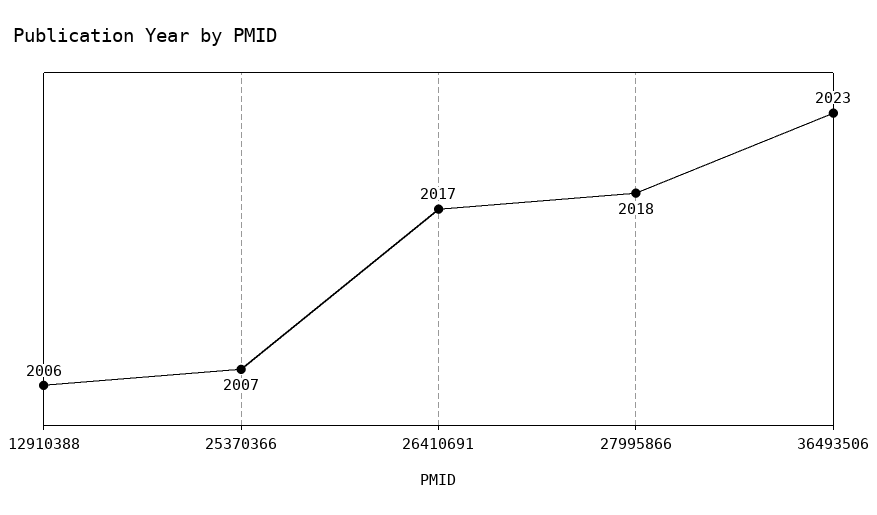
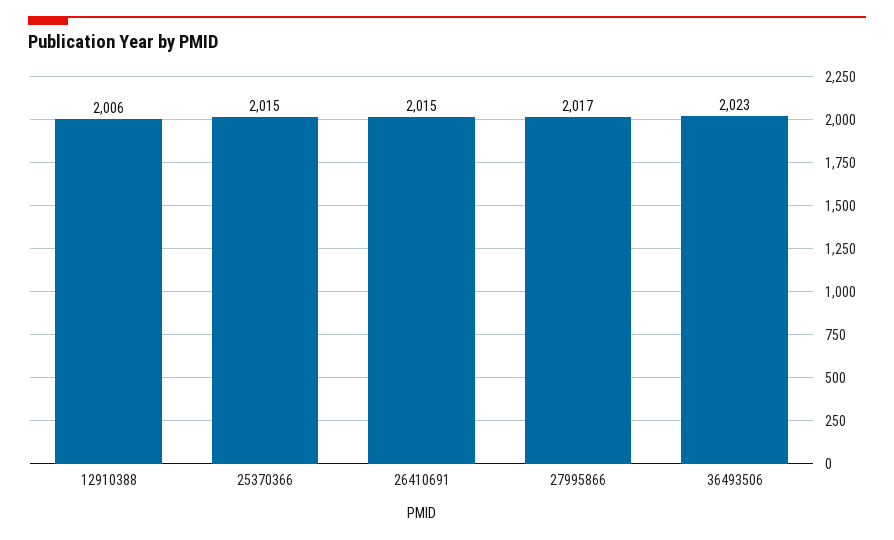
  {
    "12910388": 2006,
-   "25370366": 2007,
+   "25370366": 2015,
-   "26410691": 2017,
+   "26410691": 2015,
-   "27995866": 2018,
+   "27995866": 2017,
    "36493506": 2023
  }

